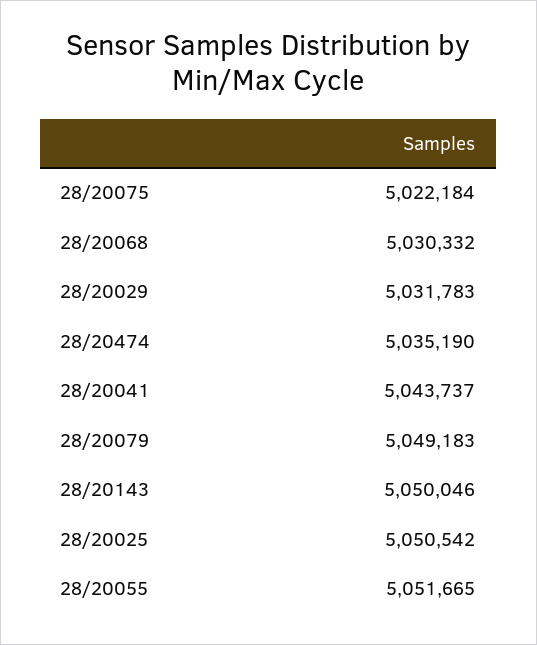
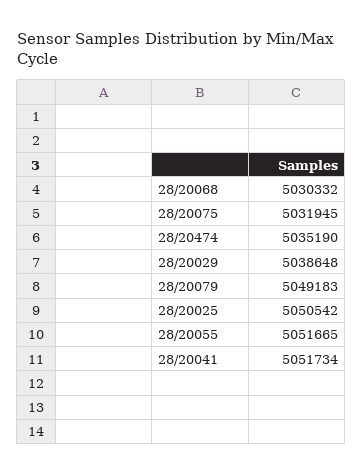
  {
-   "28/20075": 5022184,
+   "28/20075": 5031945,
    "28/20068": 5030332,
-   "28/20029": 5031783,
+   "28/20029": 5038648,
    "28/20474": 5035190,
-   "28/20041": 5043737,
+   "28/20041": 5051734,
    "28/20079": 5049183,
-   "28/20143": 5050046,
    "28/20025": 5050542,
    "28/20055": 5051665
  }

